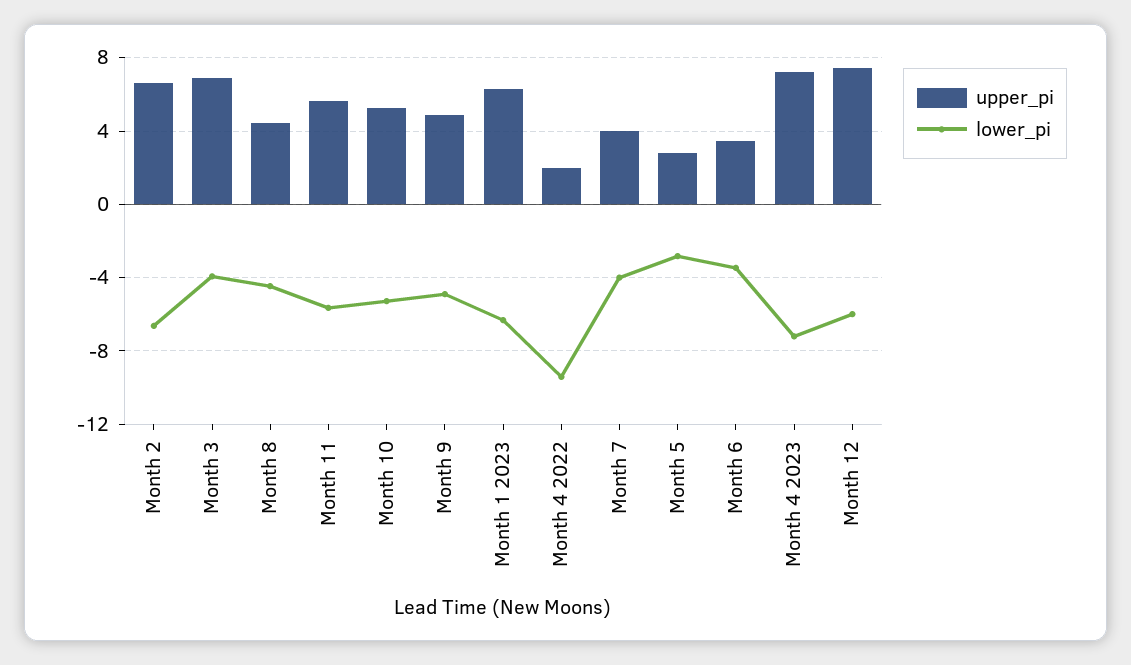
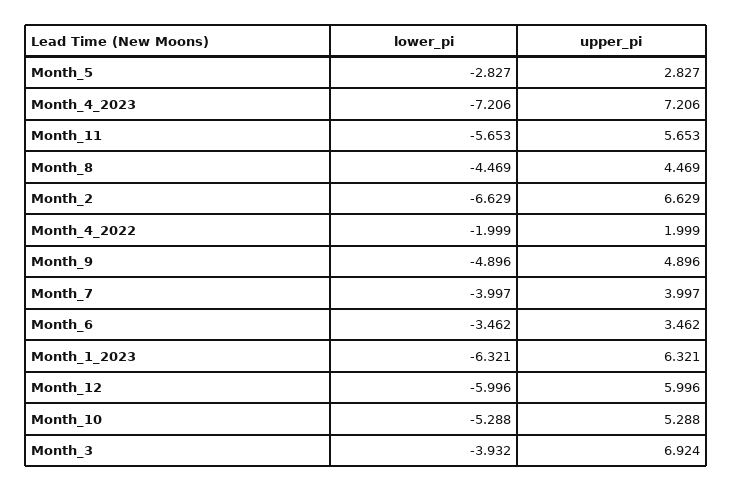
  {
    "upper_pi": {
      "Month 2": 6.629,
      "Month 3": 6.924,
      "Month 8": 4.469,
      "Month 11": 5.653,
      "Month 10": 5.288,
      "Month 9": 4.896,
      "Month 1 2023": 6.321,
      "Month 4 2022": 1.999,
      "Month 7": 3.997,
      "Month 5": 2.827,
      "Month 6": 3.462,
      "Month 4 2023": 7.206,
-     "Month 12": 7.5
+     "Month 12": 5.996
    },
    "lower_pi": {
      "Month 2": -6.629,
      "Month 3": -3.932,
      "Month 8": -4.469,
      "Month 11": -5.653,
      "Month 10": -5.288,
      "Month 9": -4.896,
      "Month 1 2023": -6.321,
-     "Month 4 2022": -9.5,
+     "Month 4 2022": -1.999,
      "Month 7": -3.997,
      "Month 5": -2.827,
      "Month 6": -3.462,
      "Month 4 2023": -7.206,
      "Month 12": -5.996
    }
  }

